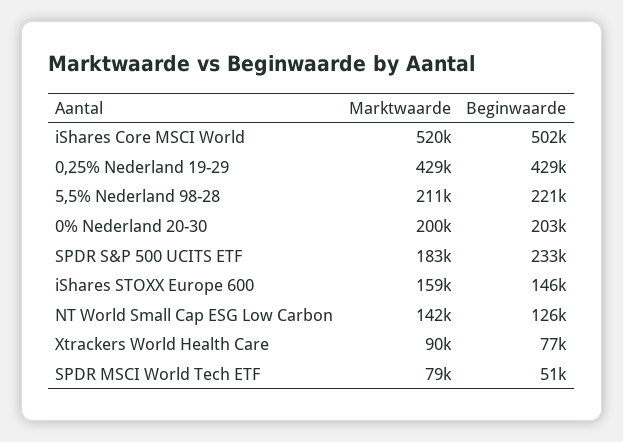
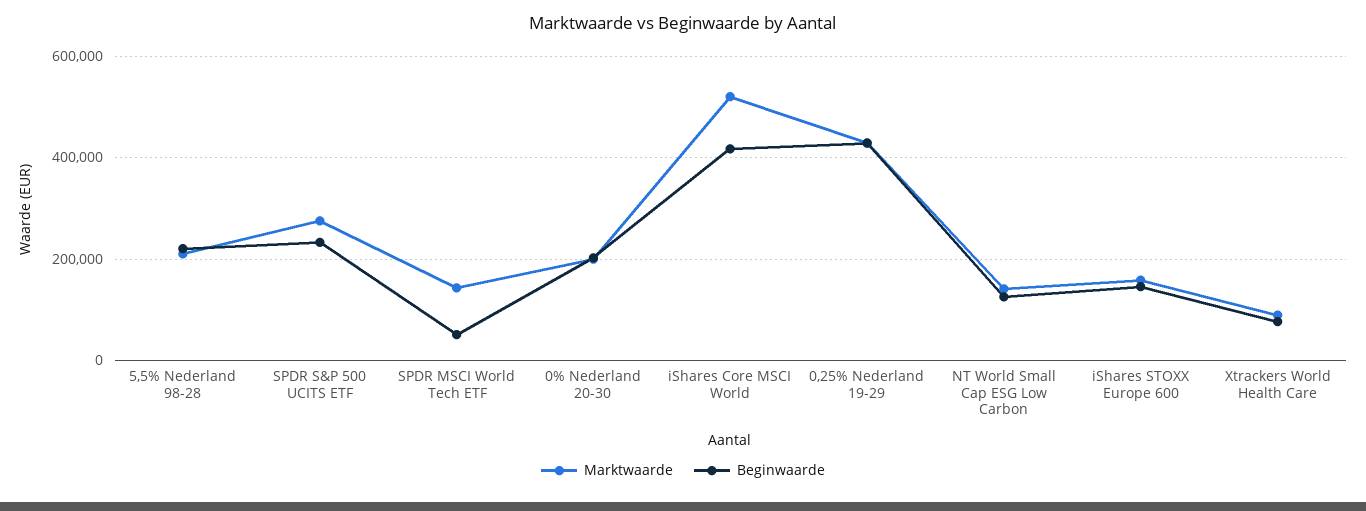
  {
    "Marktwaarde": {
      "iShares Core MSCI World": 520000,
      "0,25% Nederland 19-29": 429000,
      "5,5% Nederland 98-28": 211000,
      "0% Nederland 20-30": 200000,
-     "SPDR S&P 500 UCITS ETF": 183000,
+     "SPDR S&P 500 UCITS ETF": 280000,
      "iShares STOXX Europe 600": 159000,
      "NT World Small Cap ESG Low Carbon": 142000,
      "Xtrackers World Health Care": 90000,
-     "SPDR MSCI World Tech ETF": 79000
+     "SPDR MSCI World Tech ETF": 140000
    },
    "Beginwaarde": {
-     "iShares Core MSCI World": 502000,
+     "iShares Core MSCI World": 420000,
      "0,25% Nederland 19-29": 429000,
      "5,5% Nederland 98-28": 221000,
      "0% Nederland 20-30": 203000,
      "SPDR S&P 500 UCITS ETF": 233000,
      "iShares STOXX Europe 600": 146000,
      "NT World Small Cap ESG Low Carbon": 126000,
      "Xtrackers World Health Care": 77000,
      "SPDR MSCI World Tech ETF": 51000
    }
  }

